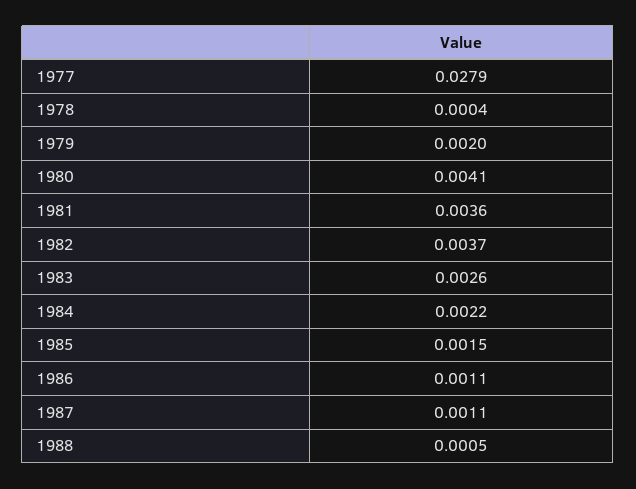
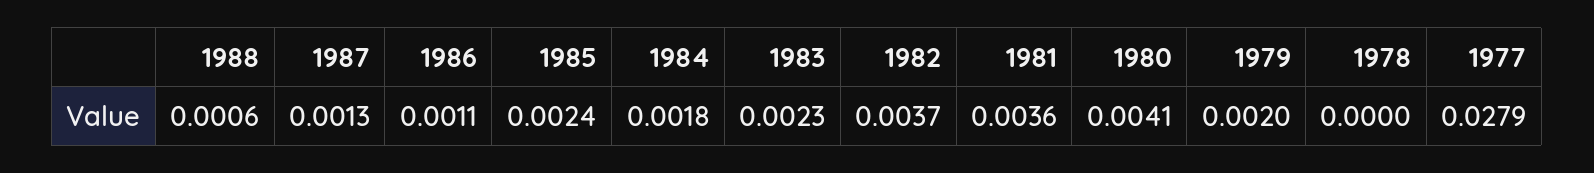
  {
    "1977": 0.0279,
-   "1978": 0.0004,
+   "1978": 0,
    "1979": 0.002,
    "1980": 0.0041,
    "1981": 0.0036,
    "1982": 0.0037,
-   "1983": 0.0026,
+   "1983": 0.0023,
-   "1984": 0.0022,
+   "1984": 0.0018,
-   "1985": 0.0015,
+   "1985": 0.0024,
    "1986": 0.0011,
-   "1987": 0.0011,
+   "1987": 0.0013,
-   "1988": 0.0005
+   "1988": 0.0006
  }

